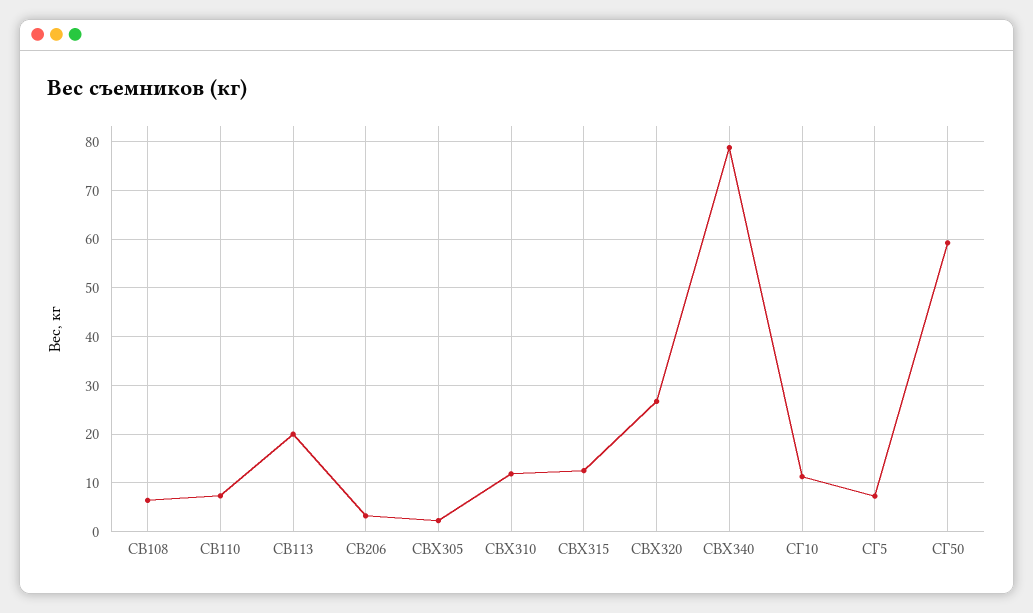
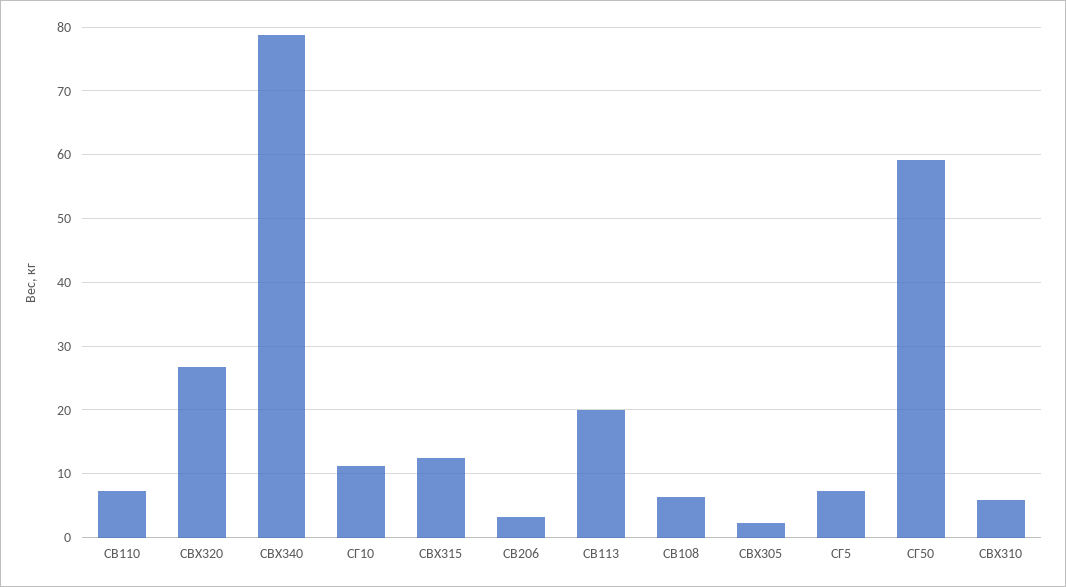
  {
    "СВ108": 6,
    "СВ110": 7,
    "СВ113": 20,
    "СВ206": 3,
    "СВХ305": 2,
-   "СВХ310": 12,
+   "СВХ310": 6,
    "СВХ315": 12,
    "СВХ320": 27,
    "СВХ340": 79,
    "СГ10": 11,
    "СГ5": 7,
    "СГ50": 59
  }

